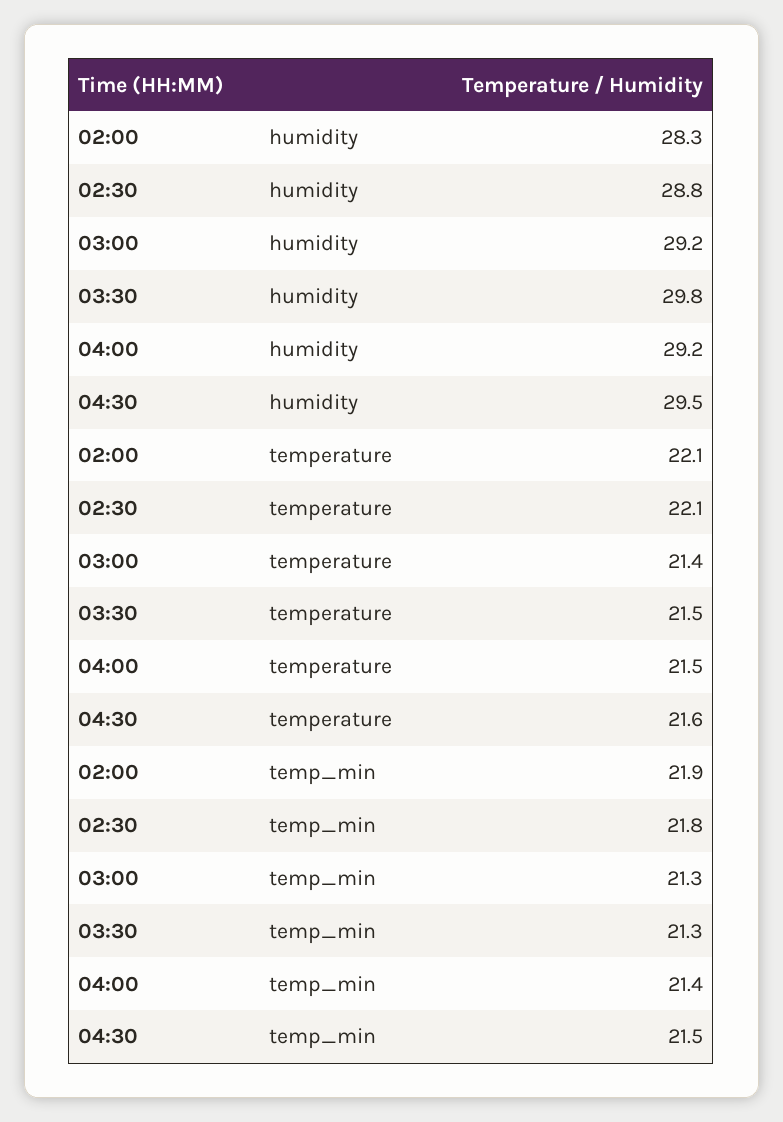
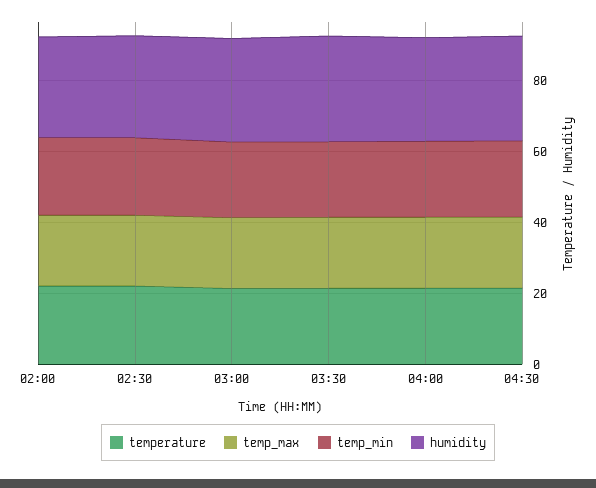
  {
    "humidity": {
      "02:00": 28.3,
      "02:30": 28.8,
      "03:00": 29.2,
      "03:30": 29.8,
      "04:00": 29.2,
      "04:30": 29.5
    },
    "temperature": {
      "02:00": 22.1,
      "02:30": 22.1,
      "03:00": 21.4,
      "03:30": 21.5,
      "04:00": 21.5,
      "04:30": 21.6
    },
    "temp_min": {
      "02:00": 21.9,
      "02:30": 21.8,
      "03:00": 21.3,
      "03:30": 21.3,
      "04:00": 21.4,
      "04:30": 21.5
-   }
+   },
+   "temp_max": {
+     "02:00": 20,
+     "02:30": 20,
+     "03:00": 20,
+     "03:30": 20,
+     "04:00": 20,
+     "04:30": 20
+   }
  }

